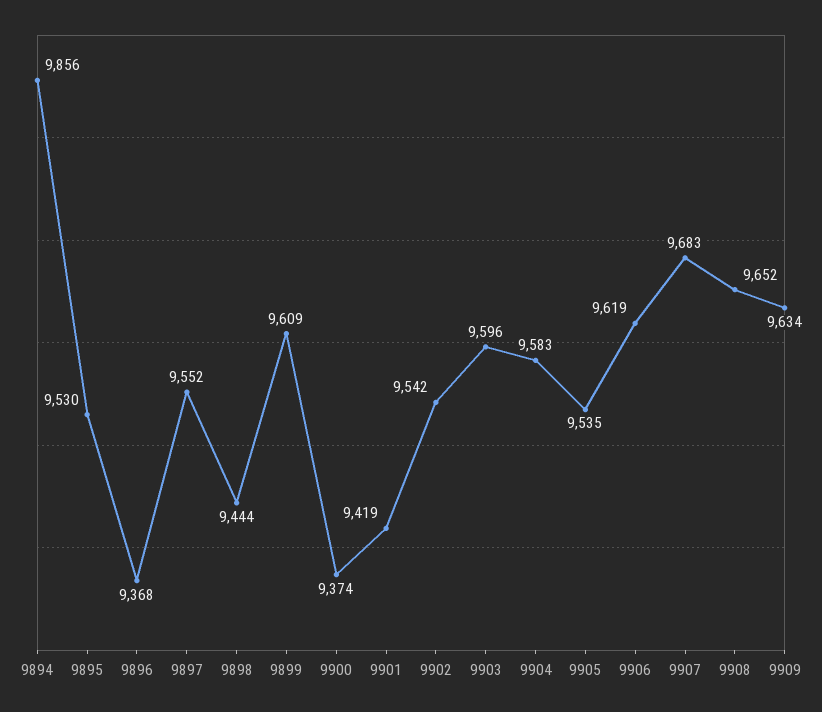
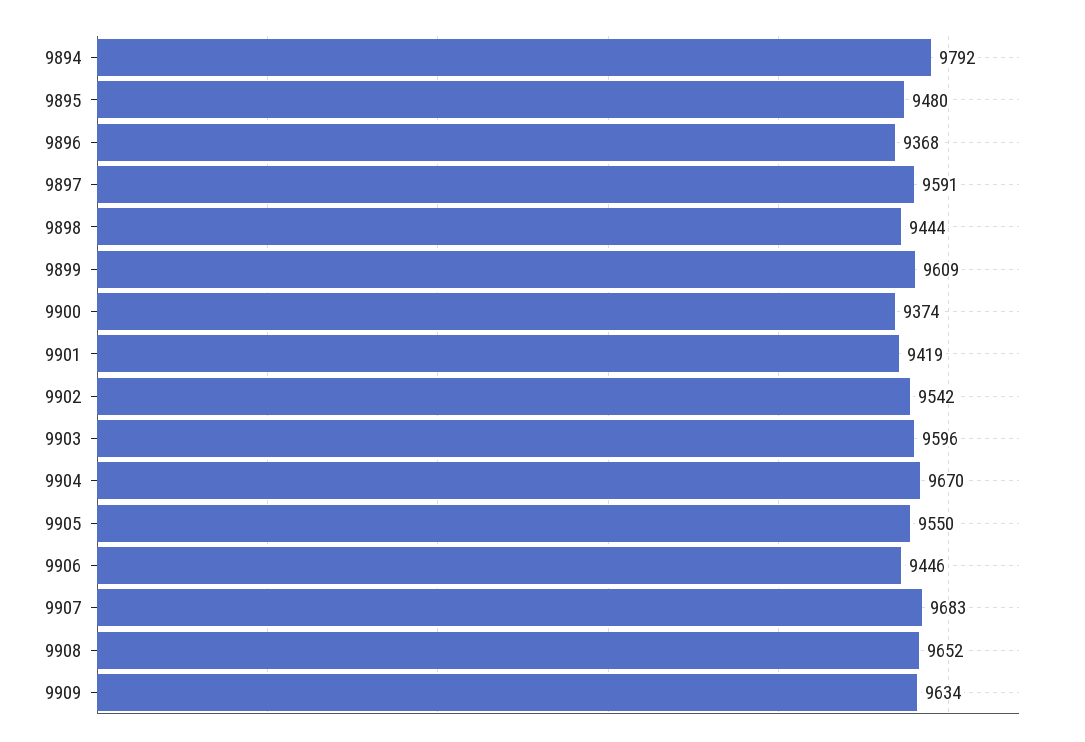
  {
-   "9894": 9856,
+   "9894": 9792,
-   "9895": 9530,
+   "9895": 9480,
    "9896": 9368,
-   "9897": 9552,
+   "9897": 9591,
    "9898": 9444,
    "9899": 9609,
    "9900": 9374,
    "9901": 9419,
    "9902": 9542,
    "9903": 9596,
-   "9904": 9583,
+   "9904": 9670,
-   "9905": 9535,
+   "9905": 9550,
-   "9906": 9619,
+   "9906": 9446,
    "9907": 9683,
    "9908": 9652,
    "9909": 9634
  }

